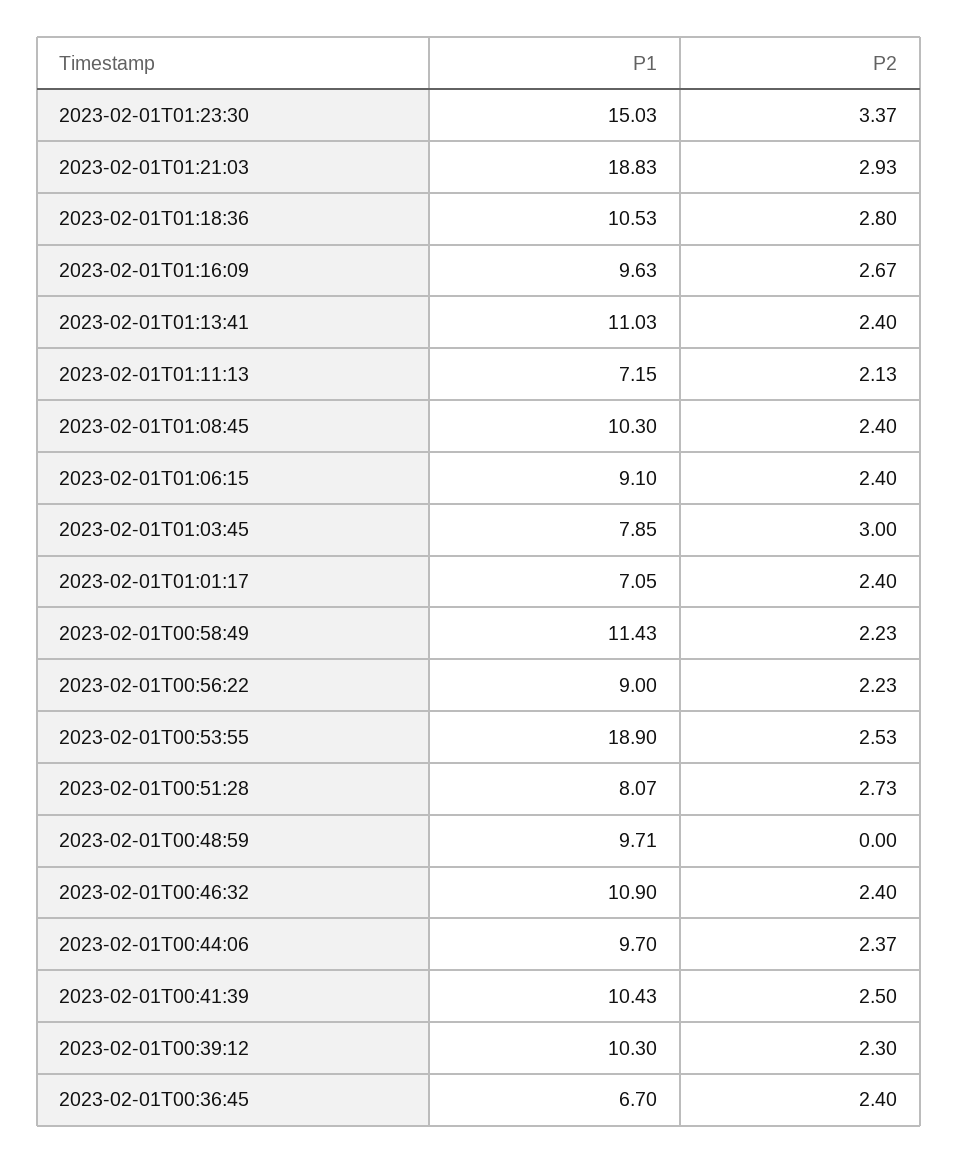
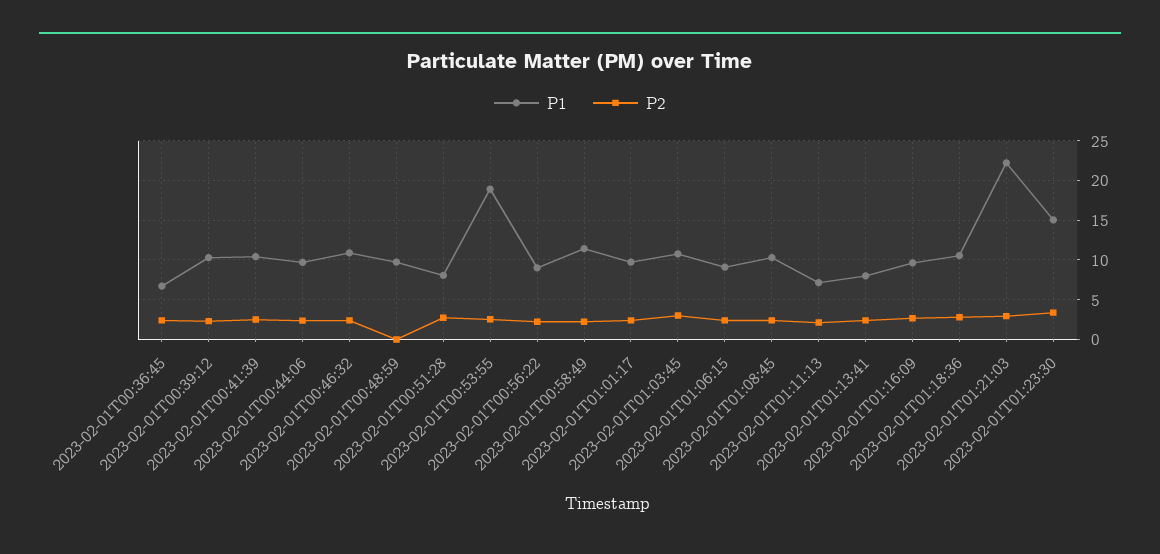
  {
    "P1": {
      "2023-02-01T01:23:30": 15.03,
-     "2023-02-01T01:21:03": 18.83,
+     "2023-02-01T01:21:03": 22,
      "2023-02-01T01:18:36": 10.53,
      "2023-02-01T01:16:09": 9.63,
-     "2023-02-01T01:13:41": 11.03,
+     "2023-02-01T01:13:41": 8,
      "2023-02-01T01:11:13": 7.15,
      "2023-02-01T01:08:45": 10.3,
      "2023-02-01T01:06:15": 9.1,
-     "2023-02-01T01:03:45": 7.85,
+     "2023-02-01T01:03:45": 11,
-     "2023-02-01T01:01:17": 7.05,
+     "2023-02-01T01:01:17": 10,
      "2023-02-01T00:58:49": 11.43,
      "2023-02-01T00:56:22": 9,
      "2023-02-01T00:53:55": 18.9,
      "2023-02-01T00:51:28": 8.07,
      "2023-02-01T00:48:59": 9.71,
      "2023-02-01T00:46:32": 10.9,
      "2023-02-01T00:44:06": 9.7,
      "2023-02-01T00:41:39": 10.43,
      "2023-02-01T00:39:12": 10.3,
      "2023-02-01T00:36:45": 6.7
    },
    "P2": {
      "2023-02-01T01:23:30": 3.37,
      "2023-02-01T01:21:03": 2.93,
      "2023-02-01T01:18:36": 2.8,
      "2023-02-01T01:16:09": 2.67,
      "2023-02-01T01:13:41": 2.4,
      "2023-02-01T01:11:13": 2.13,
      "2023-02-01T01:08:45": 2.4,
      "2023-02-01T01:06:15": 2.4,
      "2023-02-01T01:03:45": 3,
      "2023-02-01T01:01:17": 2.4,
      "2023-02-01T00:58:49": 2.23,
      "2023-02-01T00:56:22": 2.23,
      "2023-02-01T00:53:55": 2.53,
      "2023-02-01T00:51:28": 2.73,
      "2023-02-01T00:48:59": 0,
      "2023-02-01T00:46:32": 2.4,
      "2023-02-01T00:44:06": 2.37,
      "2023-02-01T00:41:39": 2.5,
      "2023-02-01T00:39:12": 2.3,
      "2023-02-01T00:36:45": 2.4
    }
  }

